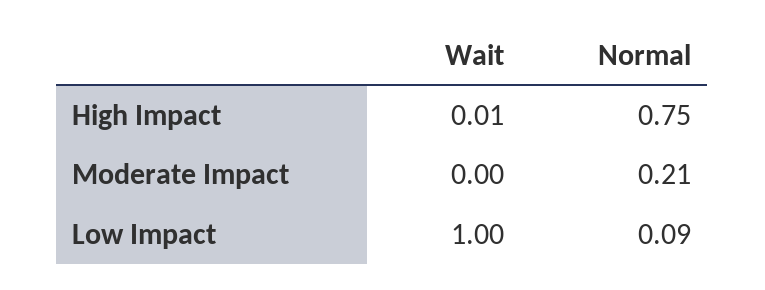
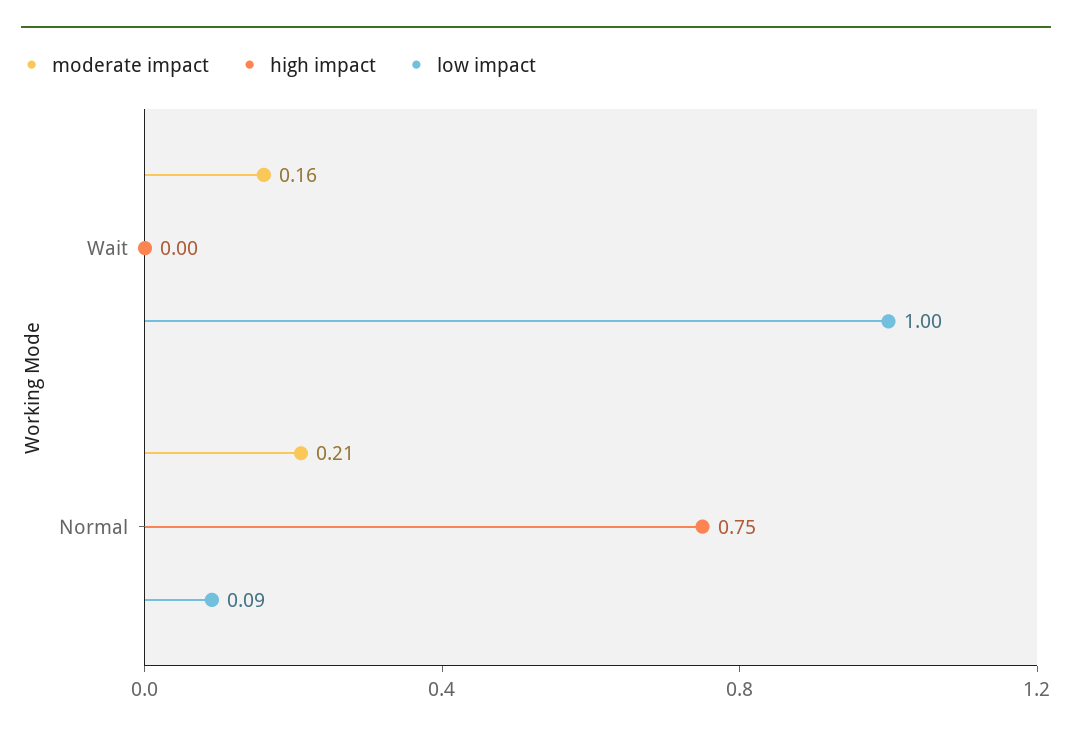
  {
    "High Impact": {
-     "Wait": 0.01,
+     "Wait": 0,
      "Normal": 0.75
    },
    "Moderate Impact": {
-     "Wait": 0,
+     "Wait": 0.16,
      "Normal": 0.21
    },
    "Low Impact": {
      "Wait": 1,
      "Normal": 0.09
    }
  }

